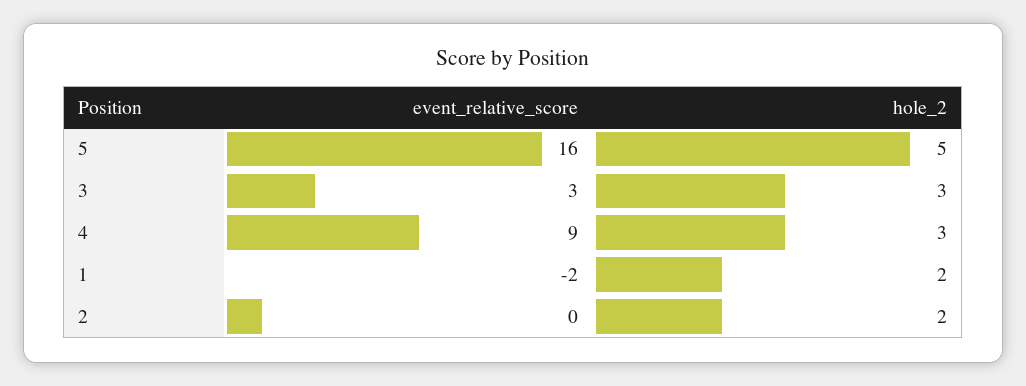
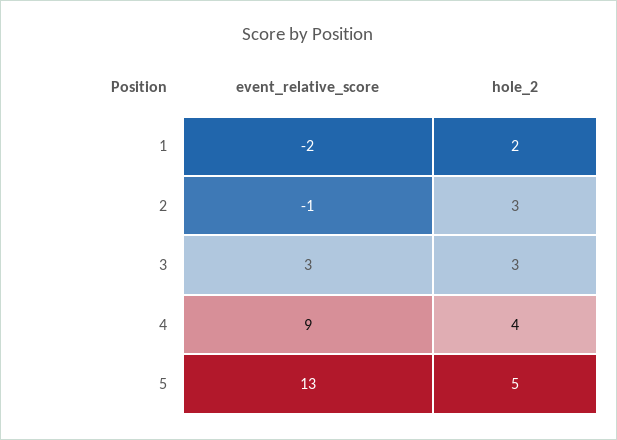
  {
    "event_relative_score": {
-     "5": 16,
+     "5": 13,
      "3": 3,
      "4": 9,
      "1": -2,
-     "2": 0
+     "2": -1
    },
    "hole_2": {
      "5": 5,
      "3": 3,
-     "4": 3,
+     "4": 4,
      "1": 2,
-     "2": 2
+     "2": 3
    }
  }

